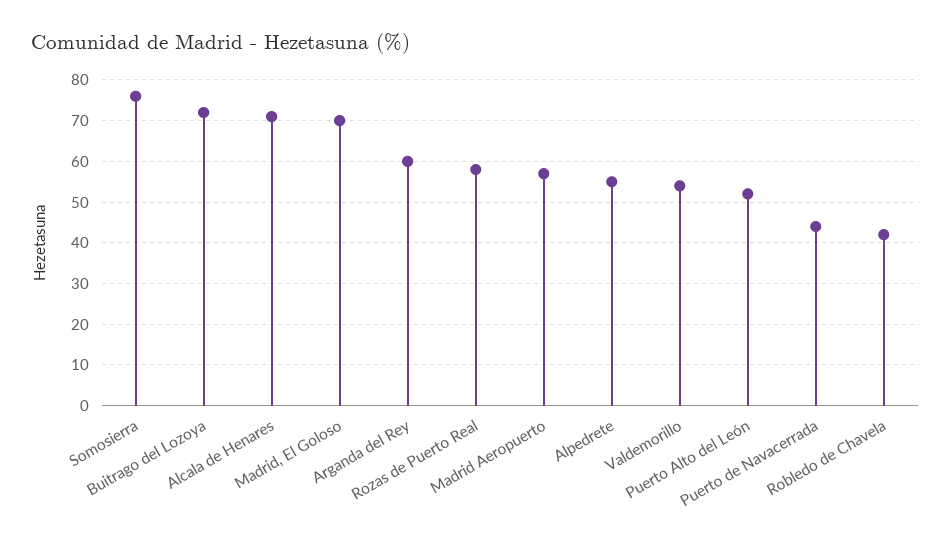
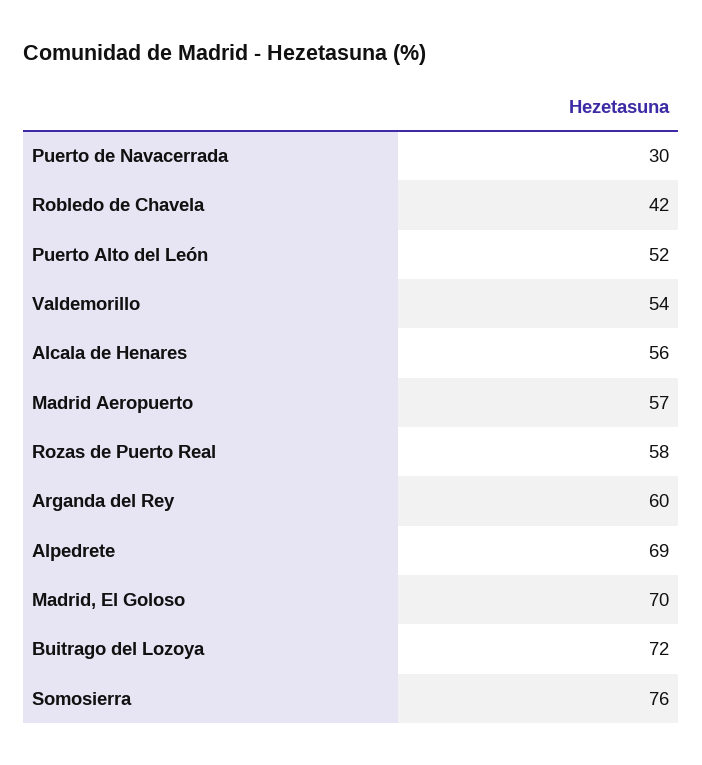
  {
    "Somosierra": 76,
    "Buitrago del Lozoya": 72,
-   "Alcala de Henares": 70,
+   "Alcala de Henares": 56,
    "Madrid, El Goloso": 70,
    "Arganda del Rey": 60,
    "Rozas de Puerto Real": 58,
    "Madrid Aeropuerto": 57,
-   "Alpedrete": 55,
+   "Alpedrete": 69,
    "Valdemorillo": 54,
    "Puerto Alto del León": 52,
-   "Puerto de Navacerrada": 45,
+   "Puerto de Navacerrada": 30,
    "Robledo de Chavela": 42
  }

